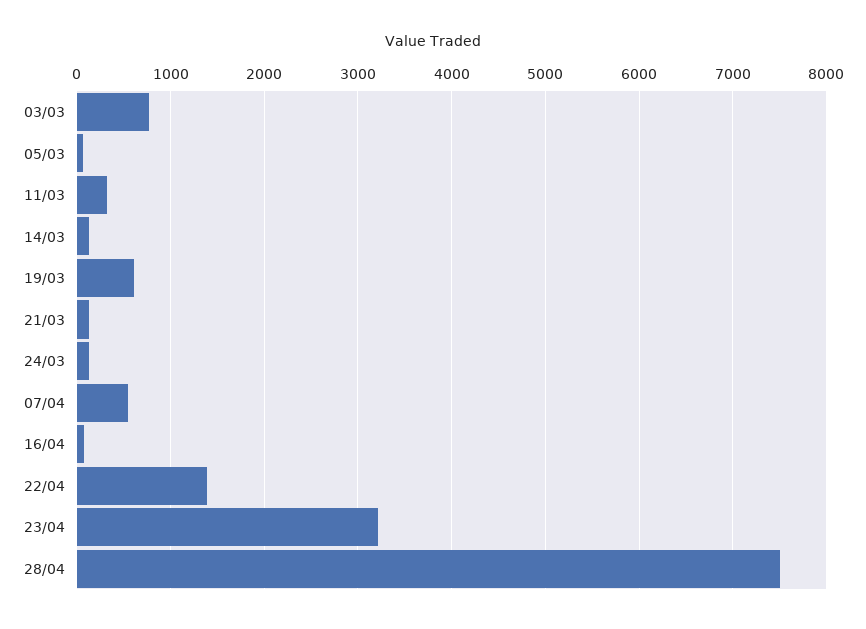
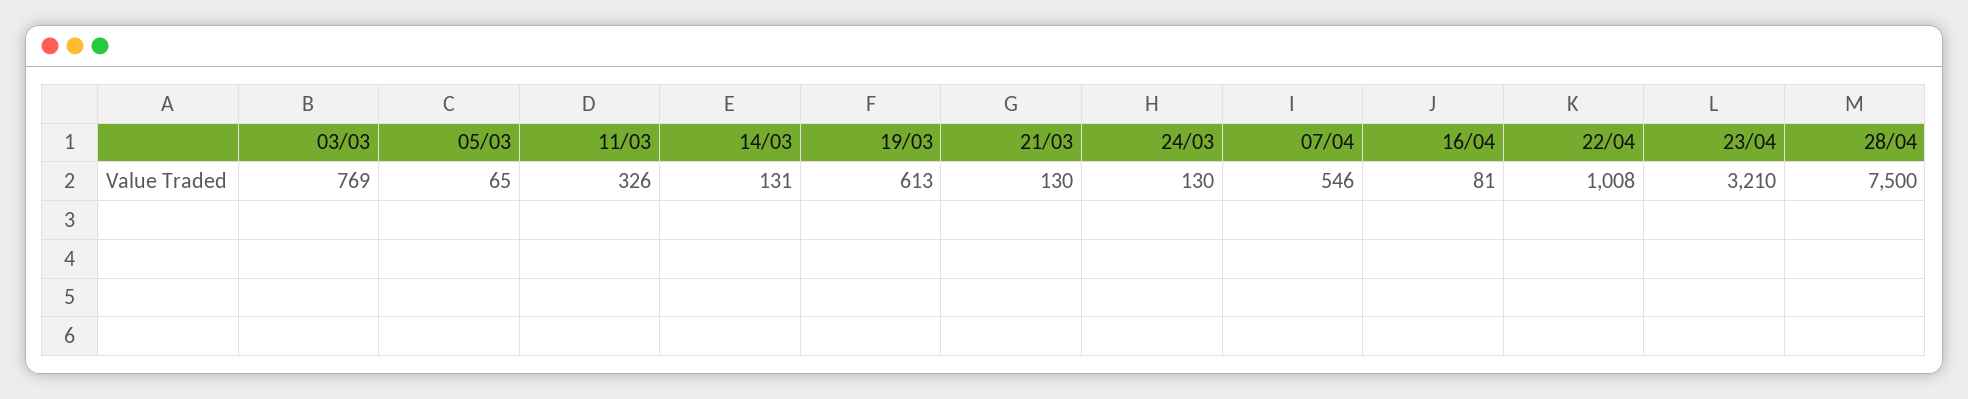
  {
    "03/03": 769,
    "05/03": 65,
    "11/03": 326,
    "14/03": 131,
    "19/03": 613,
    "21/03": 130,
    "24/03": 130,
    "07/04": 546,
    "16/04": 81,
-   "22/04": 1400,
+   "22/04": 1008,
    "23/04": 3210,
    "28/04": 7500
  }

